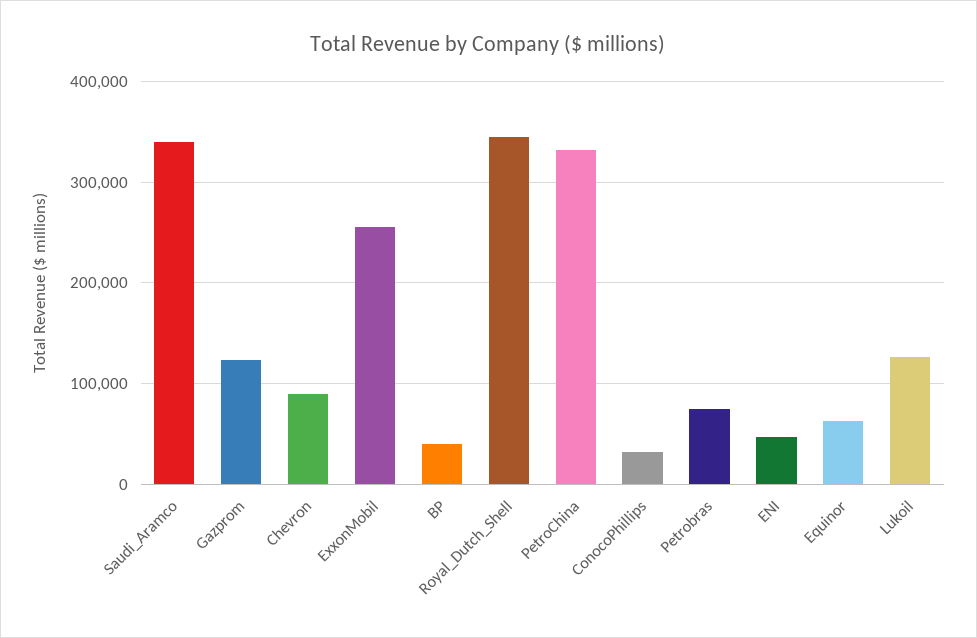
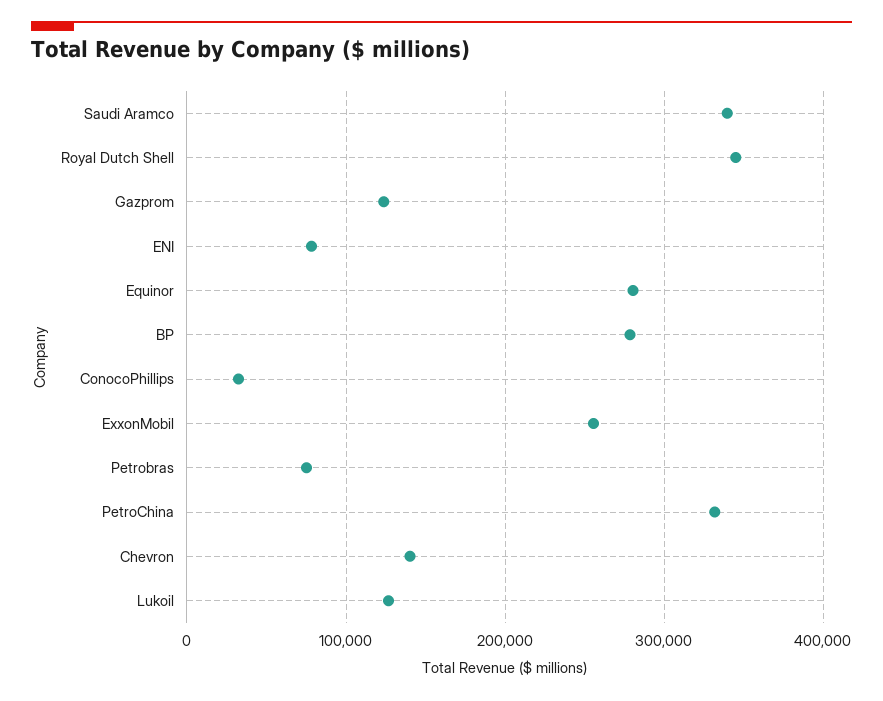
  {
    "Saudi_Aramco": 340000,
    "Gazprom": 120000,
-   "Chevron": 90000,
+   "Chevron": 140000,
    "ExxonMobil": 260000,
-   "BP": 40000,
+   "BP": 280000,
    "Royal_Dutch_Shell": 340000,
    "PetroChina": 330000,
    "ConocoPhillips": 30000,
    "Petrobras": 80000,
-   "ENI": 50000,
+   "ENI": 80000,
-   "Equinor": 60000,
+   "Equinor": 280000,
    "Lukoil": 130000
  }

